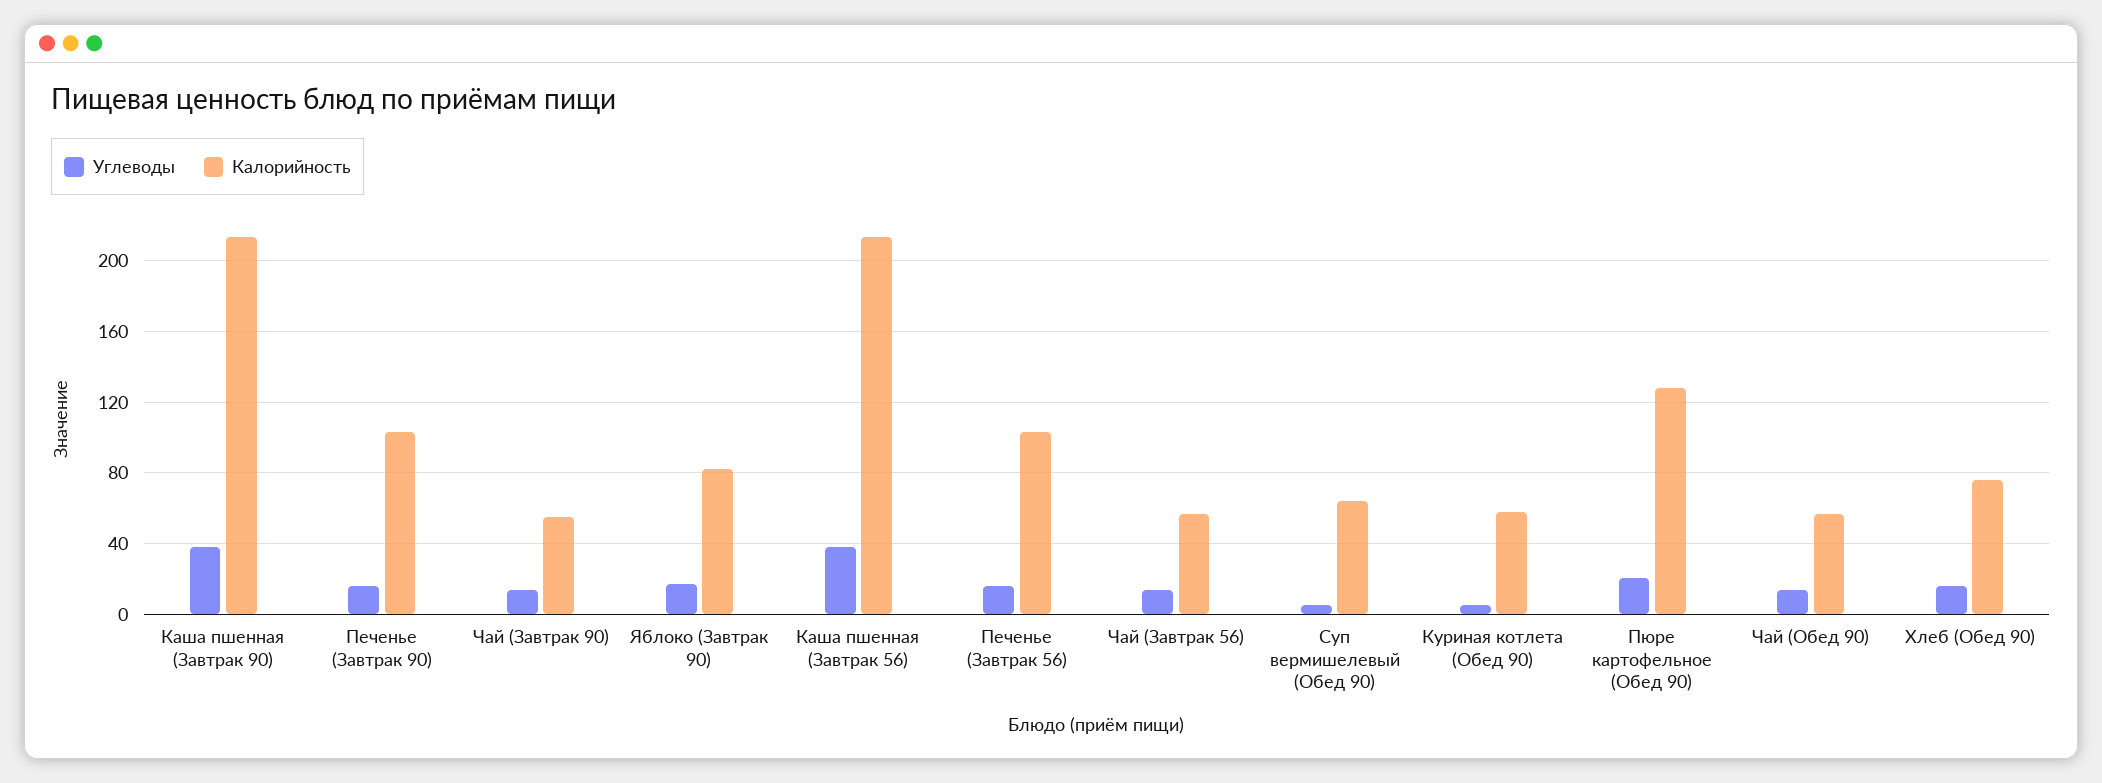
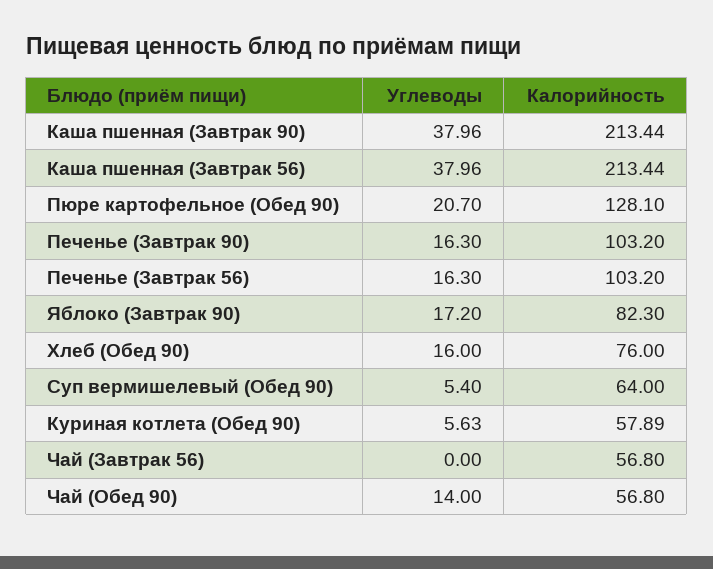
  {
    "Углеводы": {
      "Каша пшенная (Завтрак 90)": 37.96,
      "Печенье (Завтрак 90)": 16.3,
-     "Чай (Завтрак 90)": 15,
      "Яблоко (Завтрак 90)": 17.2,
      "Каша пшенная (Завтрак 56)": 37.96,
      "Печенье (Завтрак 56)": 16.3,
-     "Чай (Завтрак 56)": 15,
+     "Чай (Завтрак 56)": 0,
      "Суп вермишелевый (Обед 90)": 5.4,
      "Куриная котлета (Обед 90)": 5.63,
      "Пюре картофельное (Обед 90)": 20.7,
      "Чай (Обед 90)": 14,
      "Хлеб (Обед 90)": 16
    },
    "Калорийность": {
      "Каша пшенная (Завтрак 90)": 213.44,
      "Печенье (Завтрак 90)": 103.2,
-     "Чай (Завтрак 90)": 55,
      "Яблоко (Завтрак 90)": 82.3,
      "Каша пшенная (Завтрак 56)": 213.44,
      "Печенье (Завтрак 56)": 103.2,
      "Чай (Завтрак 56)": 56.8,
      "Суп вермишелевый (Обед 90)": 64,
      "Куриная котлета (Обед 90)": 57.89,
      "Пюре картофельное (Обед 90)": 128.1,
      "Чай (Обед 90)": 56.8,
      "Хлеб (Обед 90)": 76
    }
  }

